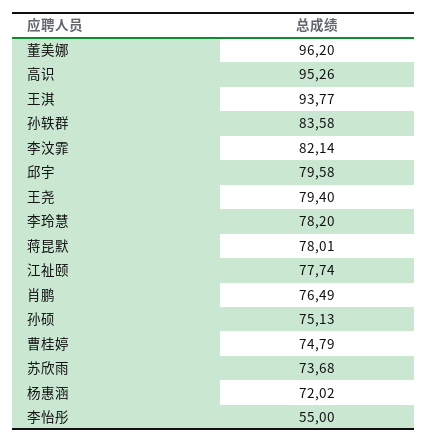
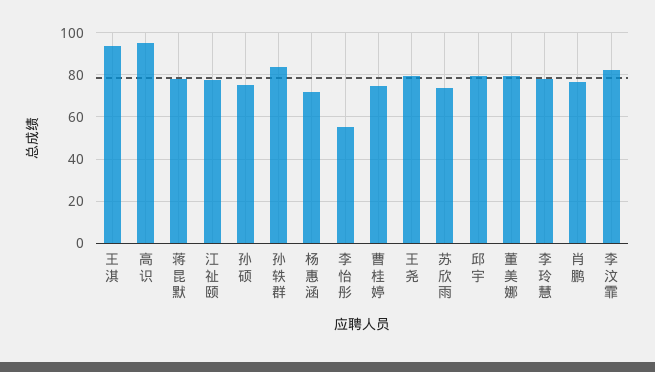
  {
-   "董美娜": 96.2,
+   "董美娜": 80,
    "高识": 95.26,
    "王淇": 93.77,
    "孙轶群": 83.58,
    "李汶霏": 82.14,
    "邱宇": 79.58,
    "王尧": 79.4,
    "李玲慧": 78.2,
    "蒋昆默": 78.01,
    "江祉颐": 77.74,
    "肖鹏": 76.49,
    "孙硕": 75.13,
    "曹桂婷": 74.79,
    "苏欣雨": 73.68,
    "杨惠涵": 72.02,
    "李怡彤": 55
  }

